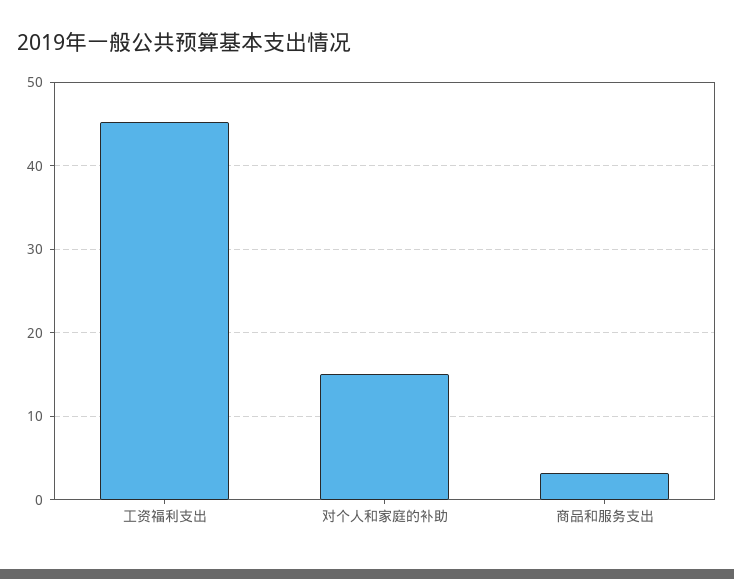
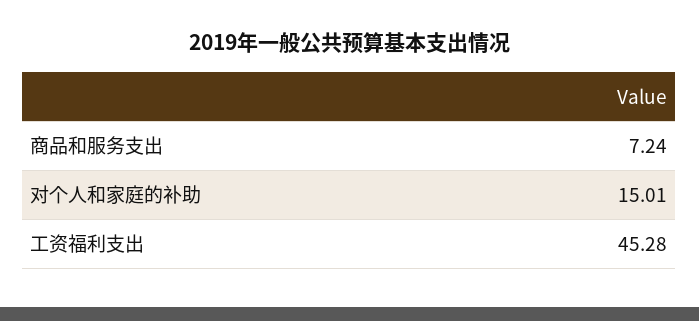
  {
    "工资福利支出": 45.28,
    "对个人和家庭的补助": 15.01,
-   "商品和服务支出": 3
+   "商品和服务支出": 7.24
  }

